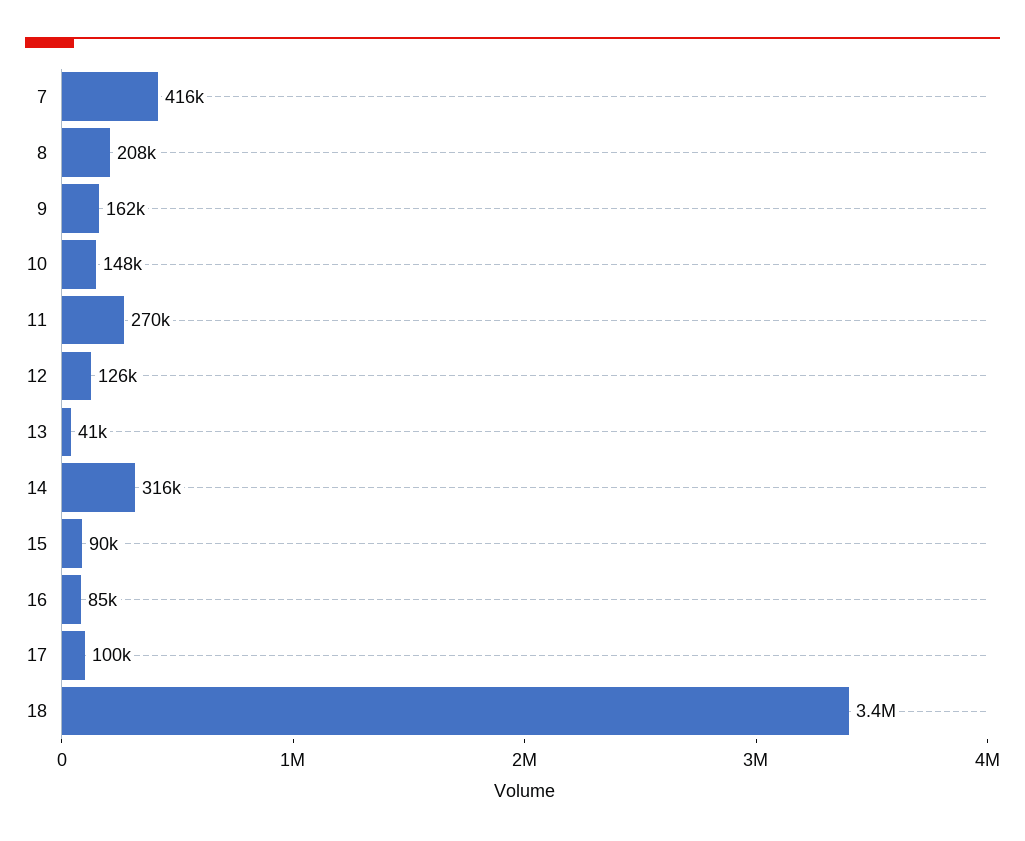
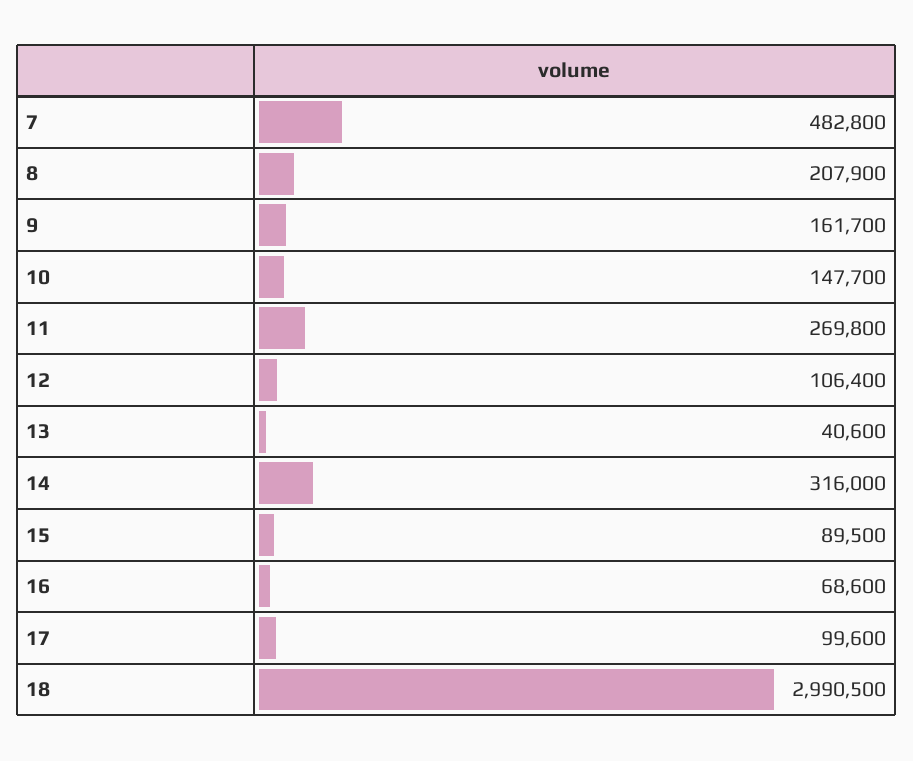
  {
-   "7": 416000,
+   "7": 482800,
    "8": 207900,
    "9": 161700,
    "10": 147700,
    "11": 269800,
-   "12": 126000,
+   "12": 106400,
    "13": 40600,
    "14": 316000,
    "15": 89500,
-   "16": 85000,
+   "16": 68600,
    "17": 99600,
-   "18": 3400000
+   "18": 2990500
  }

